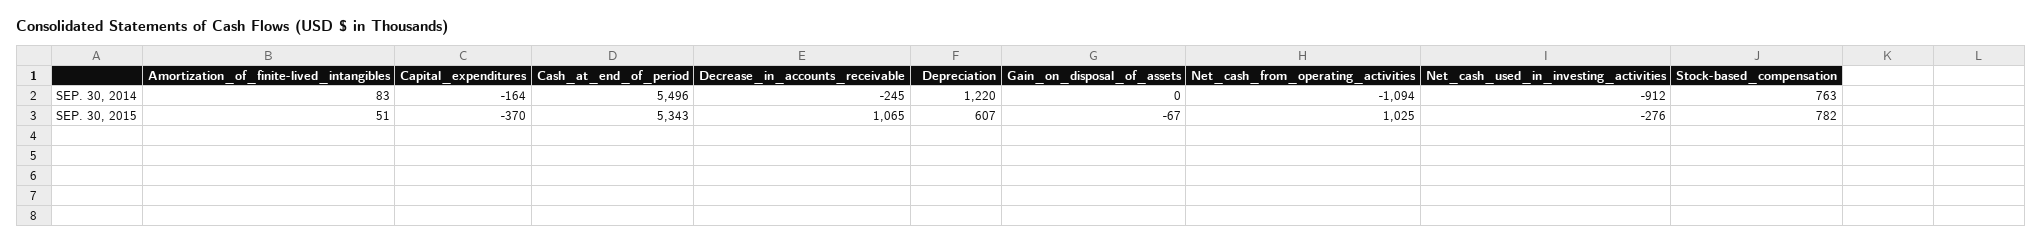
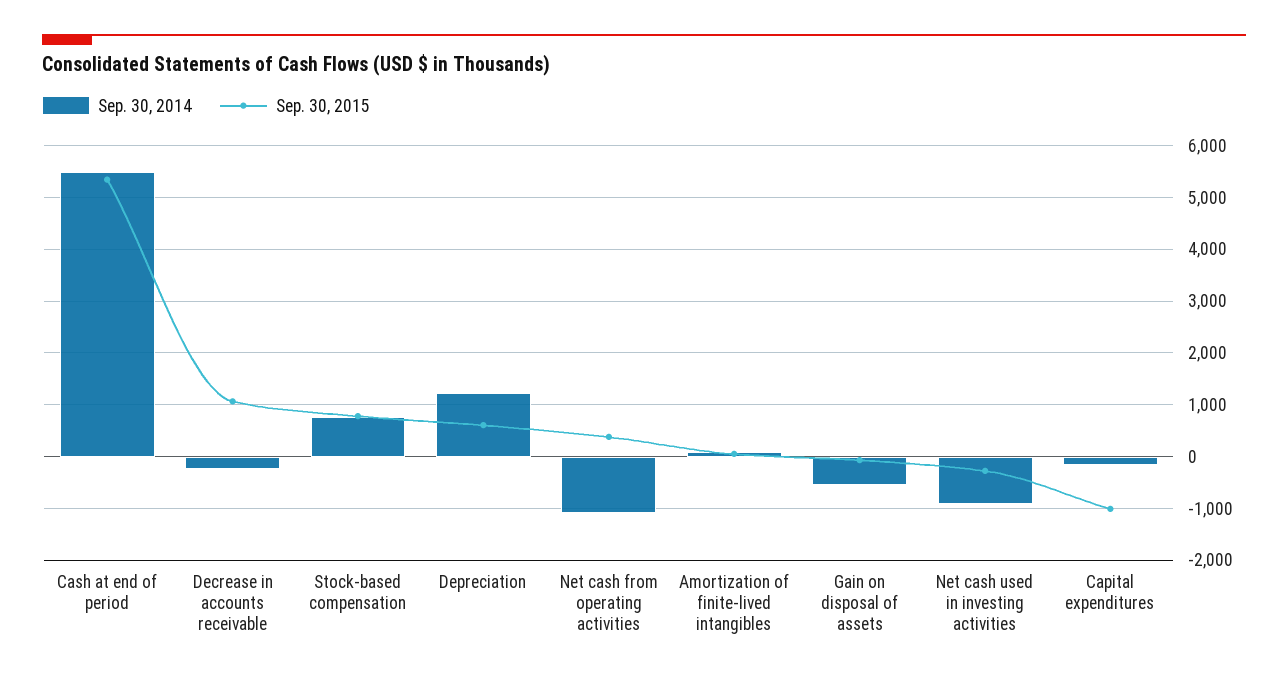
  {
    "SEP. 30, 2014": {
      "Amortization_of_finite-lived_intangibles": 83,
      "Capital_expenditures": -164,
      "Cash_at_end_of_period": 5496,
      "Decrease_in_accounts_receivable": -245,
      "Depreciation": 1220,
-     "Gain_on_disposal_of_assets": 0,
+     "Gain_on_disposal_of_assets": -600,
      "Net_cash_from_operating_activities": -1094,
      "Net_cash_used_in_investing_activities": -912,
      "Stock-based_compensation": 763
    },
    "SEP. 30, 2015": {
      "Amortization_of_finite-lived_intangibles": 51,
-     "Capital_expenditures": -370,
+     "Capital_expenditures": -1000,
      "Cash_at_end_of_period": 5343,
      "Decrease_in_accounts_receivable": 1065,
      "Depreciation": 607,
      "Gain_on_disposal_of_assets": -67,
-     "Net_cash_from_operating_activities": 1025,
+     "Net_cash_from_operating_activities": 400,
      "Net_cash_used_in_investing_activities": -276,
      "Stock-based_compensation": 782
    }
  }

